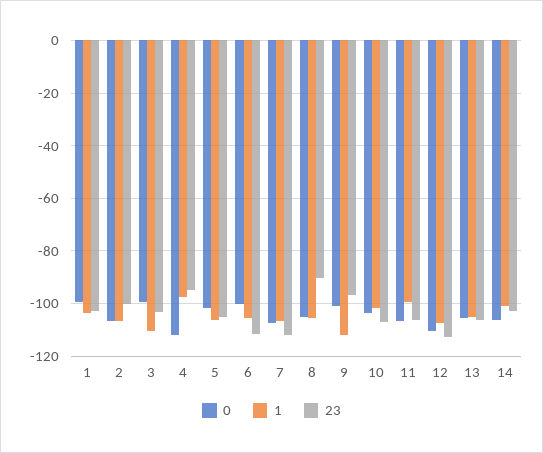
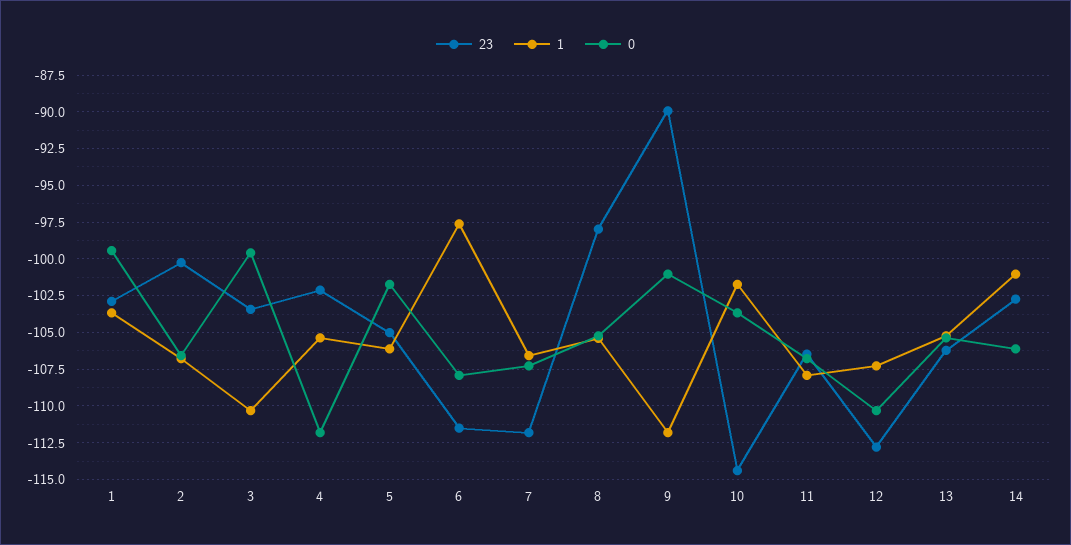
  {
    "0": {
      "1": -99.5,
      "2": -106.5,
      "3": -99.5,
      "4": -112,
      "5": -101.5,
-     "6": -100,
+     "6": -108,
      "7": -107.5,
      "8": -105,
      "9": -101,
      "10": -103.5,
      "11": -107,
      "12": -110.5,
      "13": -105.5,
      "14": -106
    },
    "1": {
      "1": -103.5,
      "2": -107,
      "3": -110.5,
-     "4": -97.5,
+     "4": -105.5,
      "5": -106,
-     "6": -105,
+     "6": -97.5,
      "7": -106.5,
      "8": -105.5,
      "9": -112,
      "10": -101.5,
-     "11": -100,
+     "11": -108,
      "12": -107.5,
      "13": -105,
      "14": -101
    },
    "23": {
      "1": -103,
      "2": -100.5,
      "3": -103.5,
-     "4": -95,
+     "4": -102,
      "5": -105,
      "6": -111.5,
      "7": -112,
-     "8": -90,
+     "8": -98,
-     "9": -97.5,
+     "9": -90,
-     "10": -107.5,
+     "10": -114.5,
      "11": -106.5,
      "12": -113,
      "13": -106,
      "14": -102.5
    }
  }

